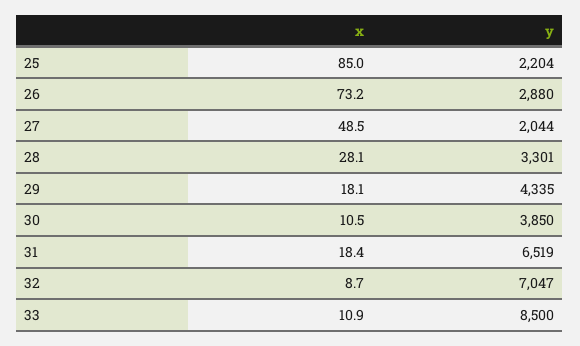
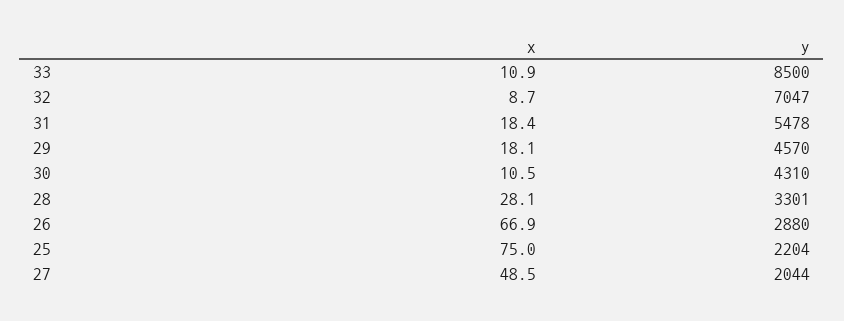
  {
    "x": {
-     "25": 85,
+     "25": 75,
-     "26": 73.2,
+     "26": 66.9,
      "27": 48.5,
      "28": 28.1,
      "29": 18.1,
      "30": 10.5,
      "31": 18.4,
      "32": 8.7,
      "33": 10.9
    },
    "y": {
      "25": 2204,
      "26": 2880,
      "27": 2044,
      "28": 3301,
-     "29": 4335,
+     "29": 4570,
-     "30": 3850,
+     "30": 4310,
-     "31": 6519,
+     "31": 5478,
      "32": 7047,
      "33": 8500
    }
  }

